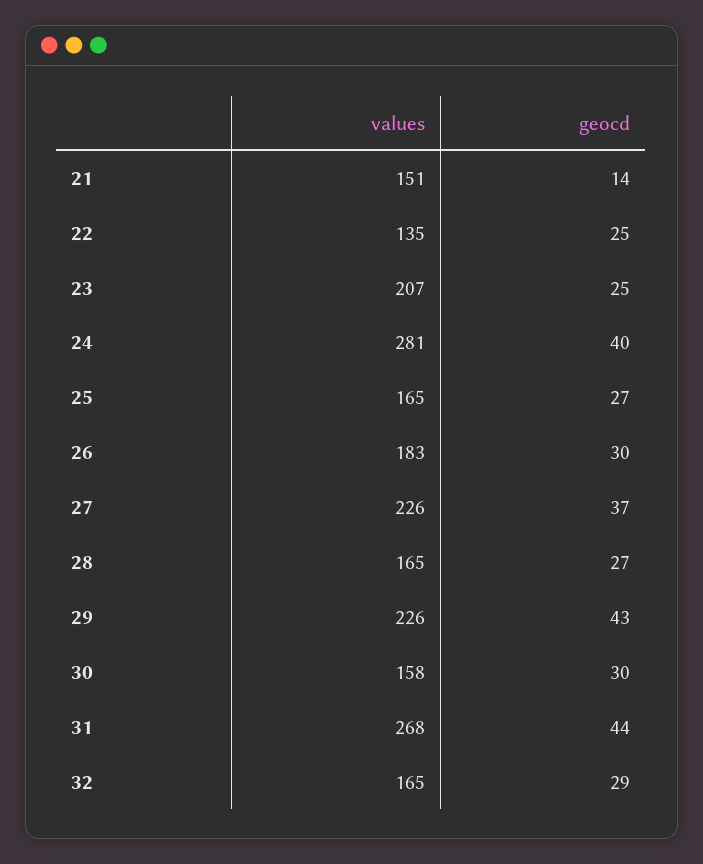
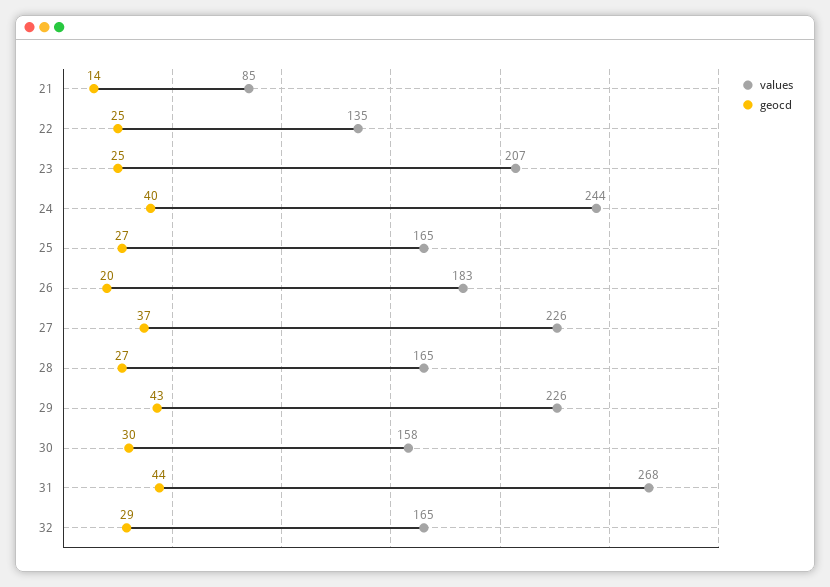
  {
    "values": {
-     "21": 151,
+     "21": 85,
      "22": 135,
      "23": 207,
-     "24": 281,
+     "24": 244,
      "25": 165,
      "26": 183,
      "27": 226,
      "28": 165,
      "29": 226,
      "30": 158,
      "31": 268,
      "32": 165
    },
    "geocd": {
      "21": 14,
      "22": 25,
      "23": 25,
      "24": 40,
      "25": 27,
-     "26": 30,
+     "26": 20,
      "27": 37,
      "28": 27,
      "29": 43,
      "30": 30,
      "31": 44,
      "32": 29
    }
  }

